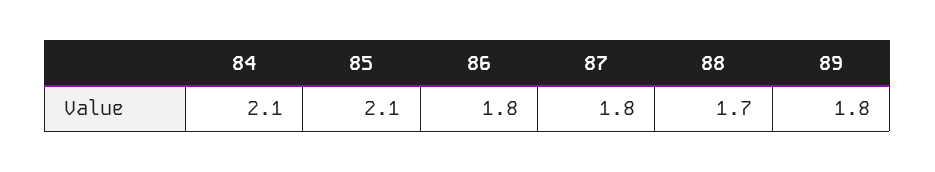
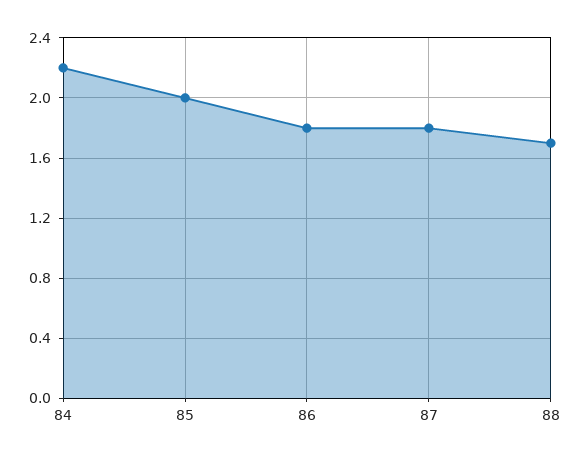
  {
-   "84": 2.1,
+   "84": 2.2,
-   "85": 2.1,
+   "85": 2,
    "86": 1.8,
    "87": 1.8,
-   "88": 1.7,
+   "88": 1.7
-   "89": 1.8
  }

